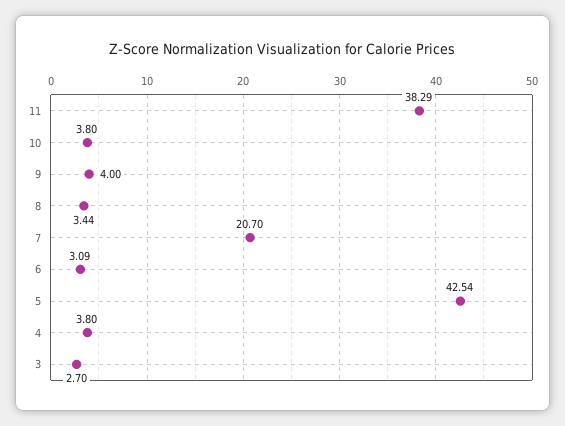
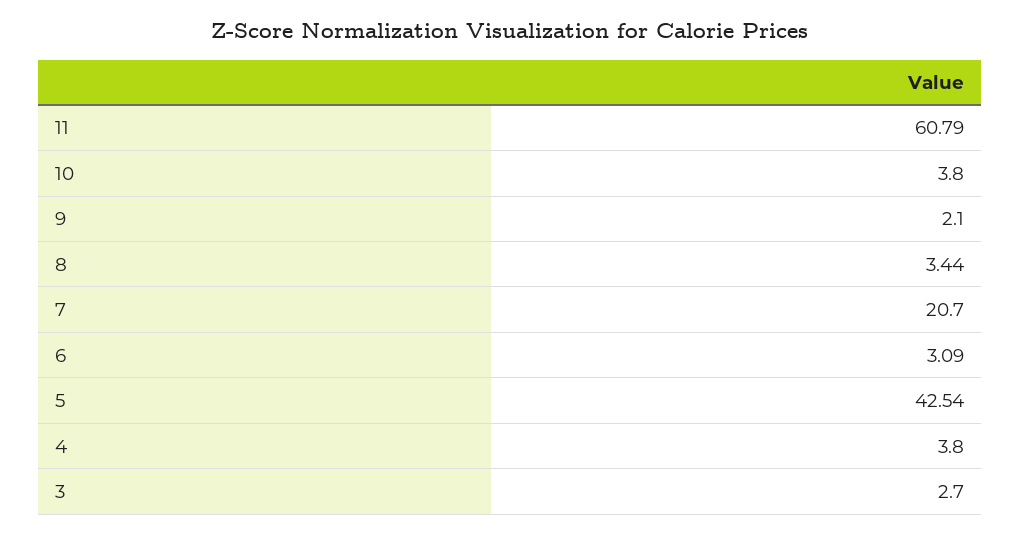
  {
-   "11": 38.29,
+   "11": 60.79,
    "10": 3.8,
-   "9": 4,
+   "9": 2.1,
    "8": 3.44,
    "7": 20.7,
    "6": 3.09,
    "5": 42.54,
    "4": 3.8,
    "3": 2.7
  }

